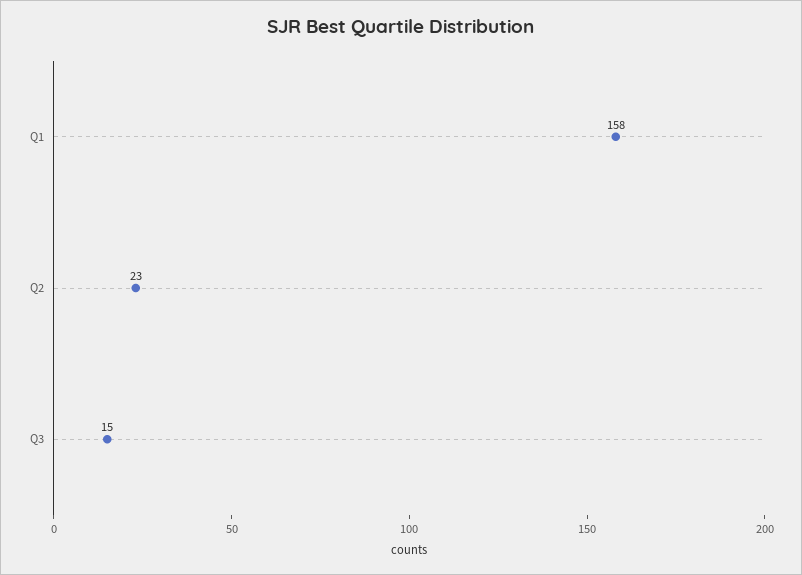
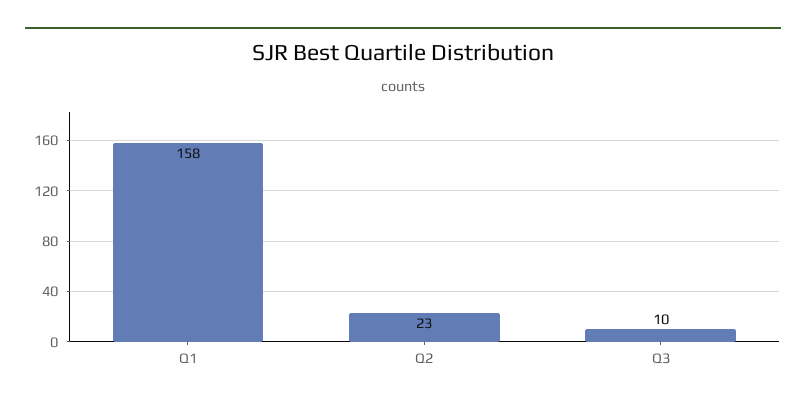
  {
    "Q1": 158,
    "Q2": 23,
-   "Q3": 15
+   "Q3": 10
  }

